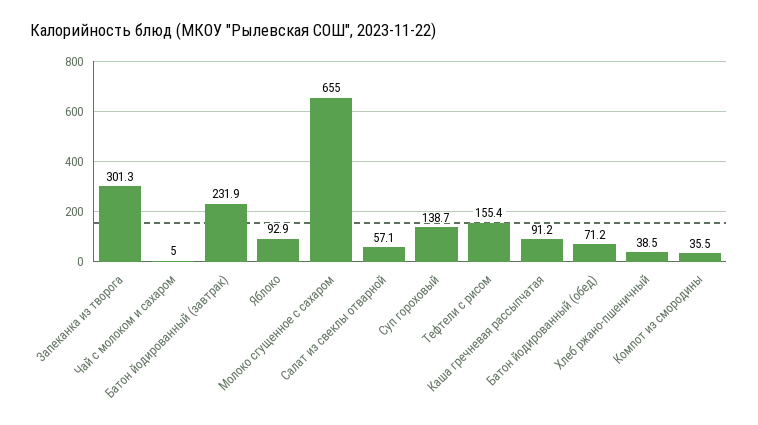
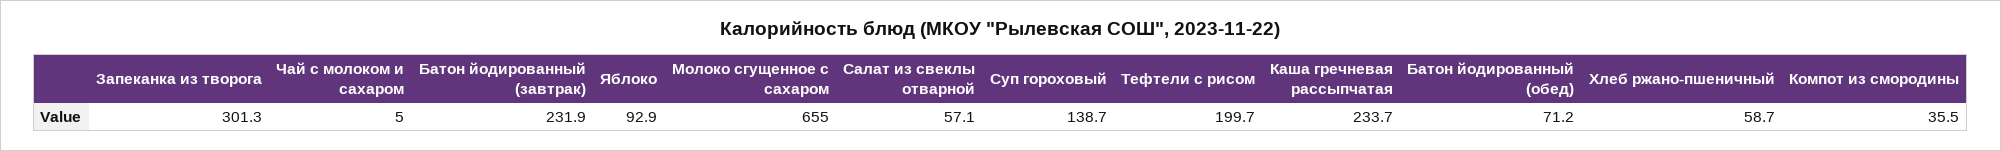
  {
    "Запеканка из творога": 301.3,
    "Чай с молоком и сахаром": 5,
    "Батон йодированный (завтрак)": 231.9,
    "Яблоко": 92.9,
    "Молоко сгущенное с сахаром": 655,
    "Салат из свеклы отварной": 57.1,
    "Суп гороховый": 138.7,
-   "Тефтели с рисом": 155.4,
+   "Тефтели с рисом": 199.7,
-   "Каша гречневая рассыпчатая": 91.2,
+   "Каша гречневая рассыпчатая": 233.7,
    "Батон йодированный (обед)": 71.2,
-   "Хлеб ржано-пшеничный": 38.5,
+   "Хлеб ржано-пшеничный": 58.7,
    "Компот из смородины": 35.5
  }

